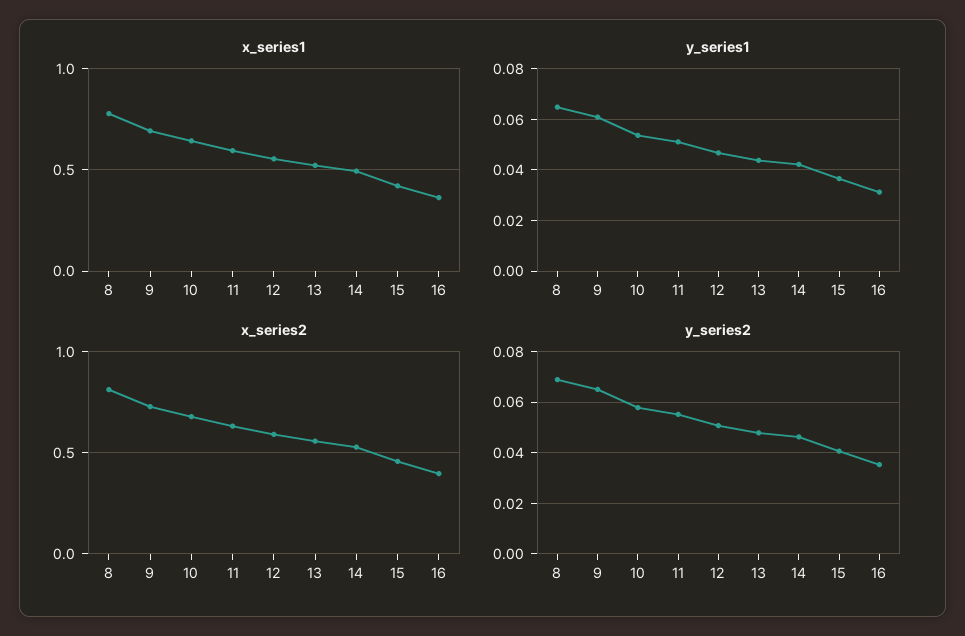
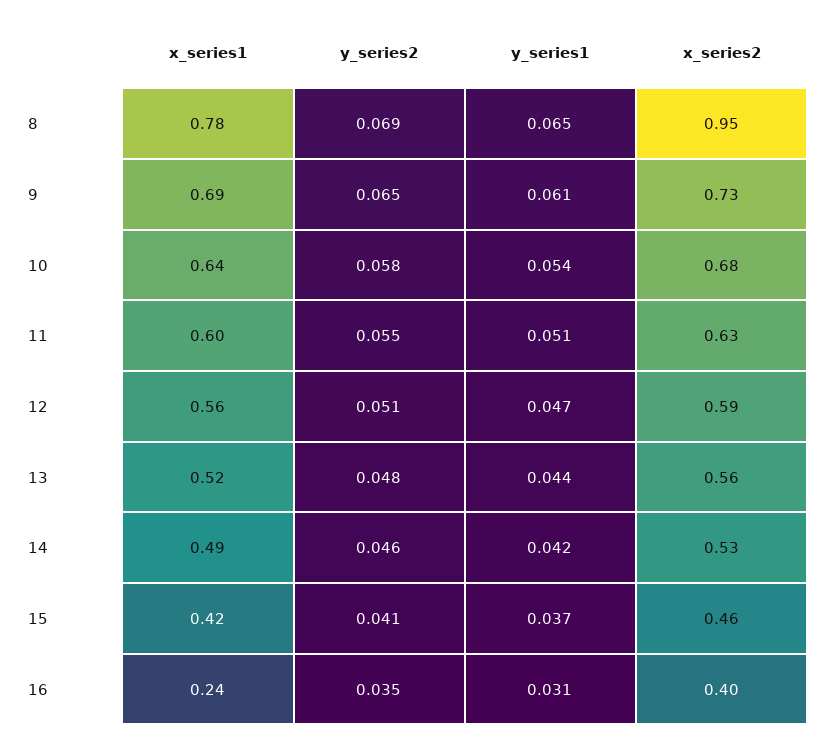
  {
    "x_series1": {
      "8": 0.78,
      "9": 0.69,
      "10": 0.64,
      "11": 0.6,
      "12": 0.56,
      "13": 0.52,
      "14": 0.49,
      "15": 0.42,
-     "16": 0.35
+     "16": 0.24
    },
    "y_series1": {
      "8": 0.065,
      "9": 0.061,
      "10": 0.054,
      "11": 0.051,
      "12": 0.047,
      "13": 0.044,
      "14": 0.042,
      "15": 0.037,
      "16": 0.031
    },
    "x_series2": {
-     "8": 0.8,
+     "8": 0.95,
      "9": 0.73,
      "10": 0.68,
      "11": 0.63,
      "12": 0.59,
      "13": 0.56,
      "14": 0.53,
      "15": 0.46,
      "16": 0.4
    },
    "y_series2": {
      "8": 0.069,
      "9": 0.065,
      "10": 0.058,
      "11": 0.055,
      "12": 0.051,
      "13": 0.048,
      "14": 0.046,
      "15": 0.041,
      "16": 0.035
    }
  }

